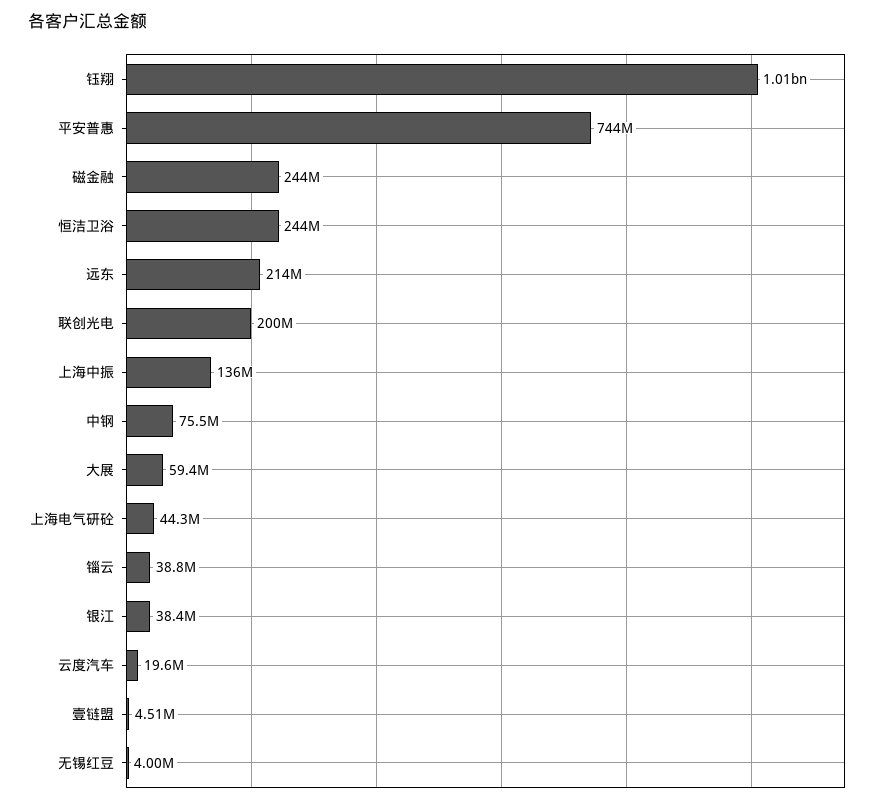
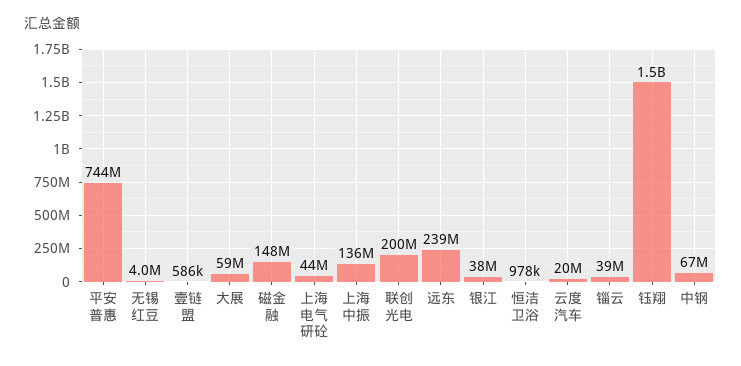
  {
-   "钰翔": 1010000000,
+   "钰翔": 1500000000,
    "平安普惠": 744000000,
-   "磁金融": 244000000,
+   "磁金融": 148000000,
-   "恒洁卫浴": 244000000,
+   "恒洁卫浴": 978000,
-   "远东": 214000000,
+   "远东": 239000000,
    "联创光电": 200000000,
    "上海中振": 136000000,
-   "中钢": 75500000,
+   "中钢": 67000000,
    "大展": 59400000,
    "上海电气研砼": 44300000,
    "锱云": 38800000,
    "银江": 38400000,
    "云度汽车": 19600000,
-   "壹链盟": 4510000,
+   "壹链盟": 586000,
    "无锡红豆": 4000000
  }

